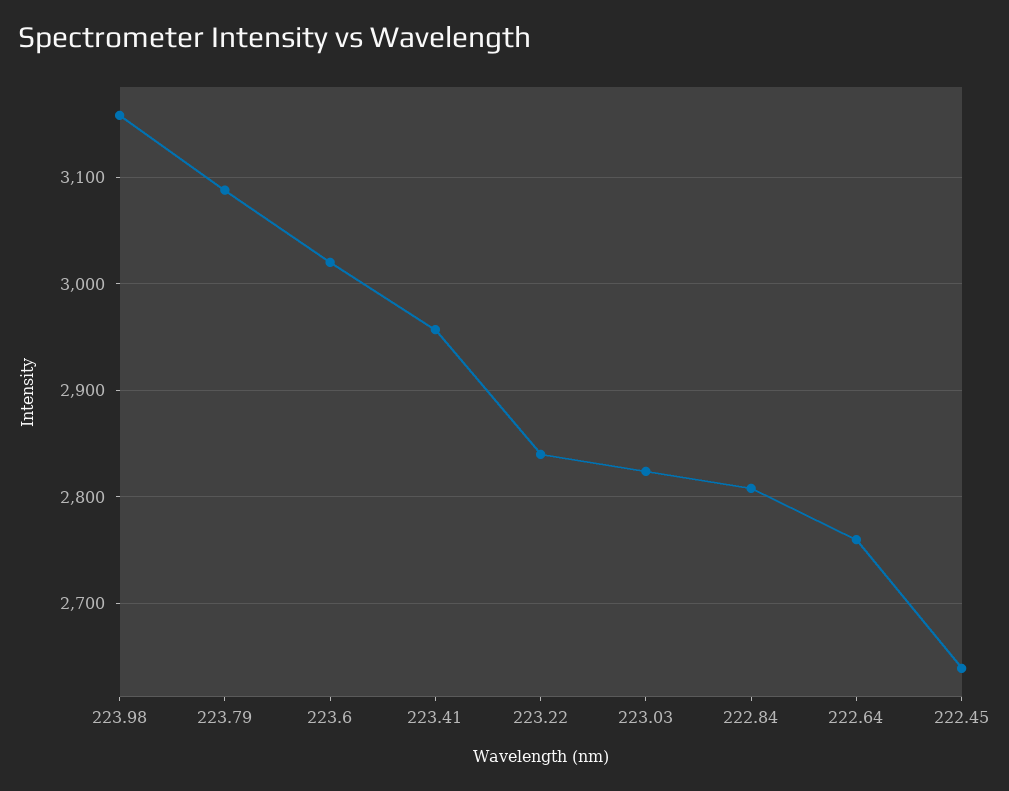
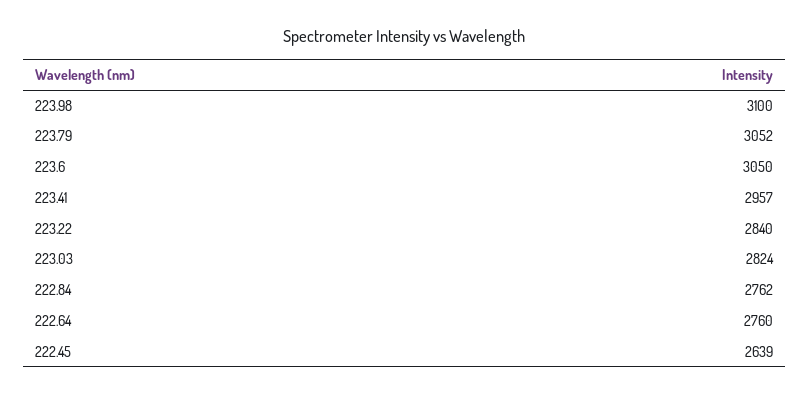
  {
-   "223.98": 3160,
+   "223.98": 3100,
-   "223.79": 3090,
+   "223.79": 3052,
-   "223.6": 3020,
+   "223.6": 3050,
    "223.41": 2957,
    "223.22": 2840,
    "223.03": 2824,
-   "222.84": 2810,
+   "222.84": 2762,
    "222.64": 2760,
    "222.45": 2639
  }

